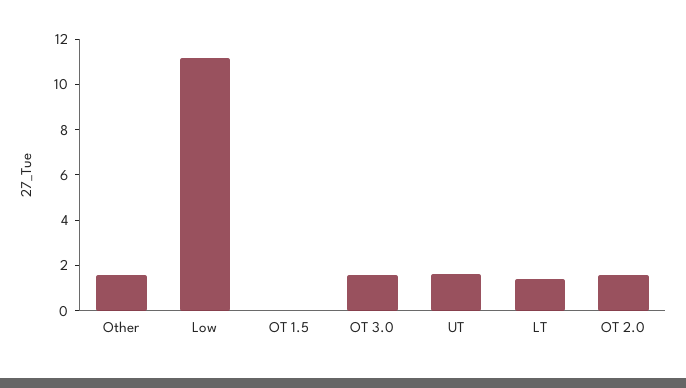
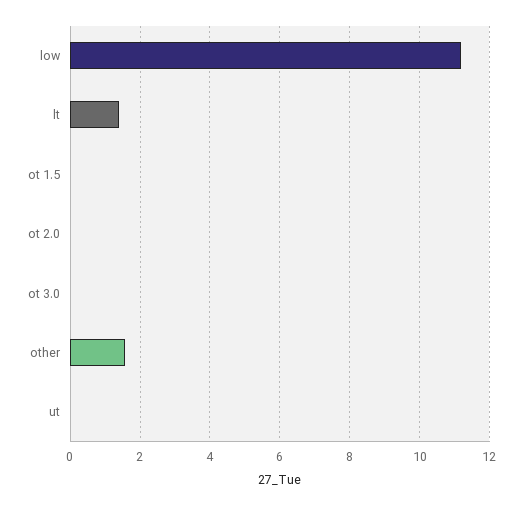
  {
    "Other": 1.6,
    "Low": 11.2,
    "OT 1.5": 0,
-   "OT 3.0": 1.5,
+   "OT 3.0": 0,
-   "UT": 1.5,
+   "UT": 0,
    "LT": 1.4,
-   "OT 2.0": 1.5
+   "OT 2.0": 0
  }

